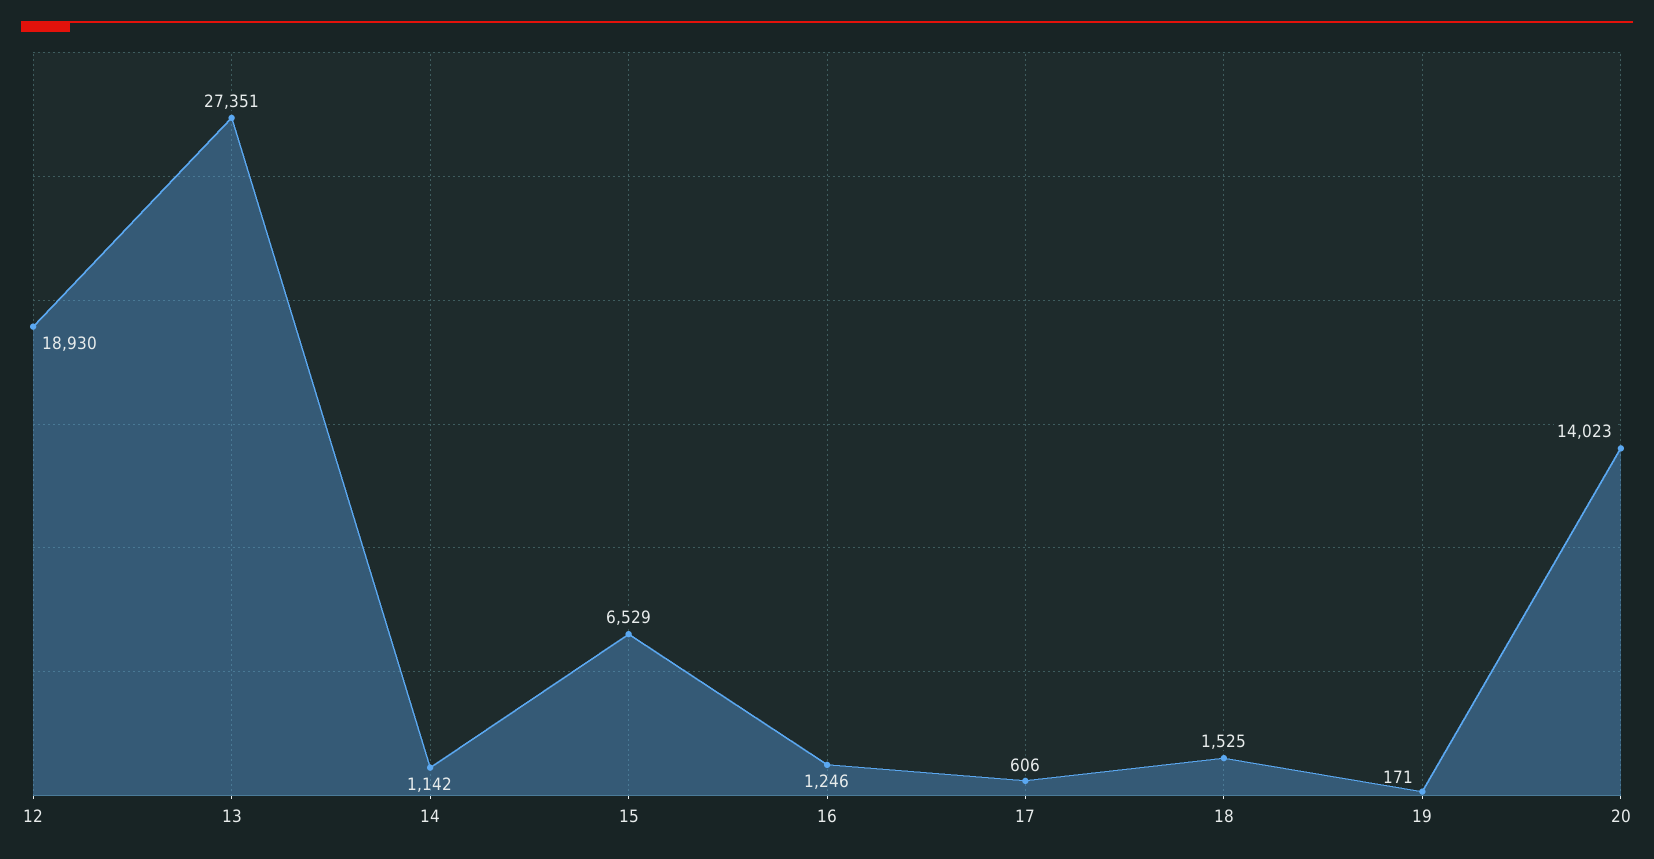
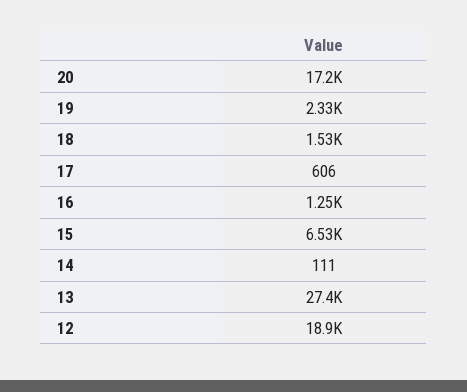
  {
    "12": 18930,
    "13": 27351,
-   "14": 1142,
+   "14": 111,
    "15": 6529,
    "16": 1246,
    "17": 606,
    "18": 1525,
-   "19": 171,
+   "19": 2330,
-   "20": 14023
+   "20": 17200
  }

